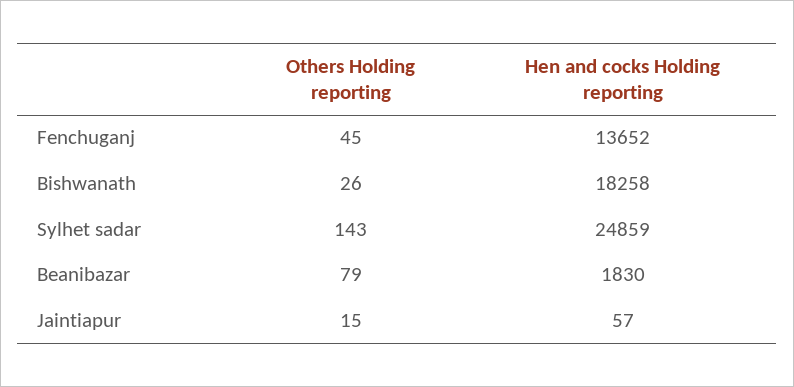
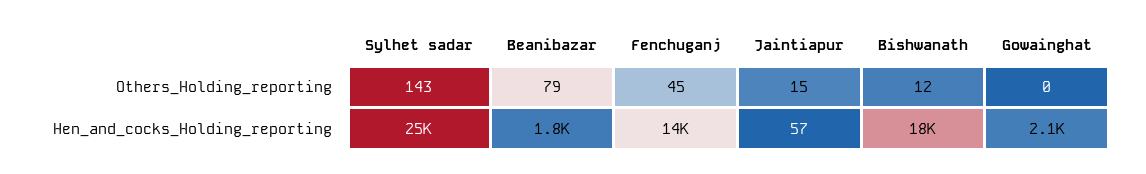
  {
    "Others Holding reporting": {
      "Fenchuganj": 45,
-     "Bishwanath": 26,
+     "Bishwanath": 12,
      "Sylhet sadar": 143,
      "Beanibazar": 79,
-     "Jaintiapur": 15
+     "Jaintiapur": 15,
+     "Gowainghat": 0
    },
    "Hen and cocks Holding reporting": {
      "Fenchuganj": 13652,
      "Bishwanath": 18258,
      "Sylhet sadar": 24859,
      "Beanibazar": 1830,
-     "Jaintiapur": 57
+     "Jaintiapur": 57,
+     "Gowainghat": 2100
    }
  }

